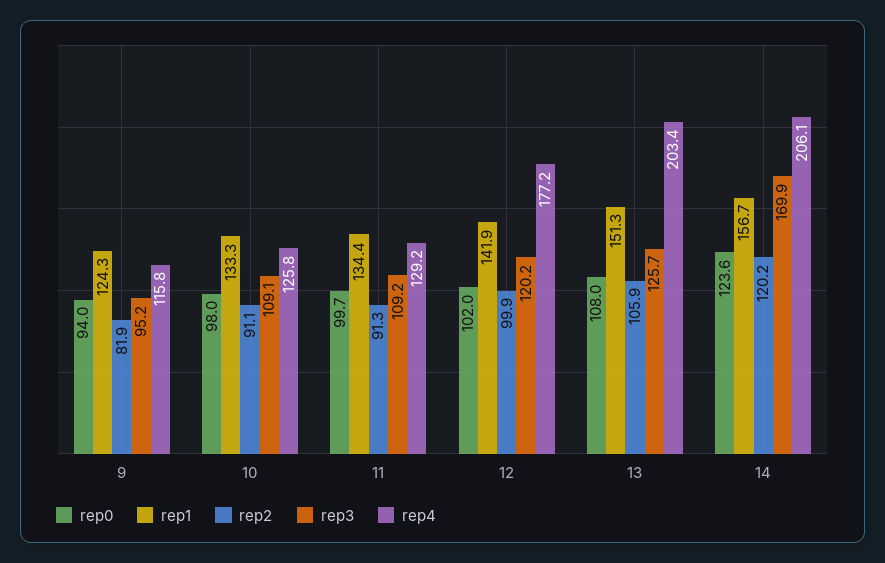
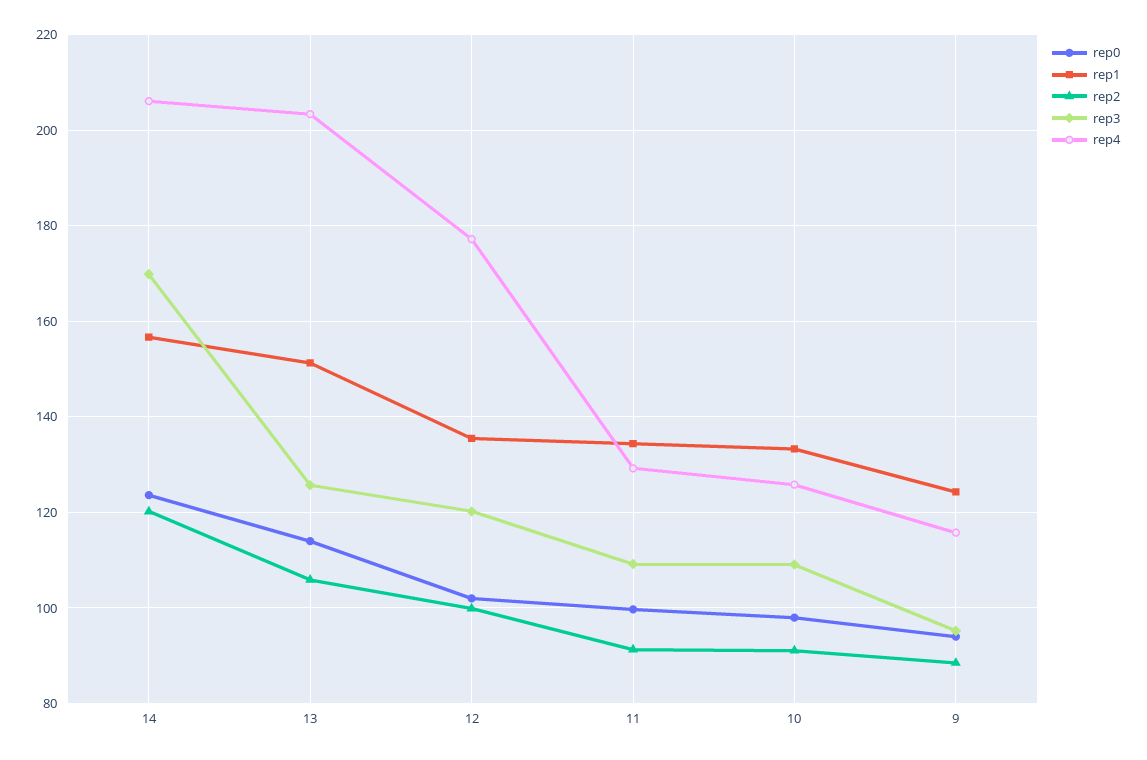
  {
    "rep0": {
      "9": 94,
      "10": 98,
      "11": 99.7,
      "12": 102,
-     "13": 108,
+     "13": 114,
      "14": 123.6
    },
    "rep1": {
      "9": 124.3,
      "10": 133.3,
      "11": 134.4,
-     "12": 141.9,
+     "12": 136,
      "13": 151.3,
      "14": 156.7
    },
    "rep2": {
-     "9": 81.9,
+     "9": 88,
      "10": 91.1,
      "11": 91.3,
      "12": 99.9,
      "13": 105.9,
      "14": 120.2
    },
    "rep3": {
      "9": 95.2,
      "10": 109.1,
      "11": 109.2,
      "12": 120.2,
      "13": 125.7,
      "14": 169.9
    },
    "rep4": {
      "9": 115.8,
      "10": 125.8,
      "11": 129.2,
      "12": 177.2,
      "13": 203.4,
      "14": 206.1
    }
  }

